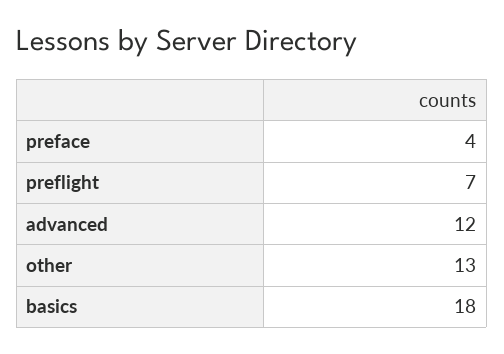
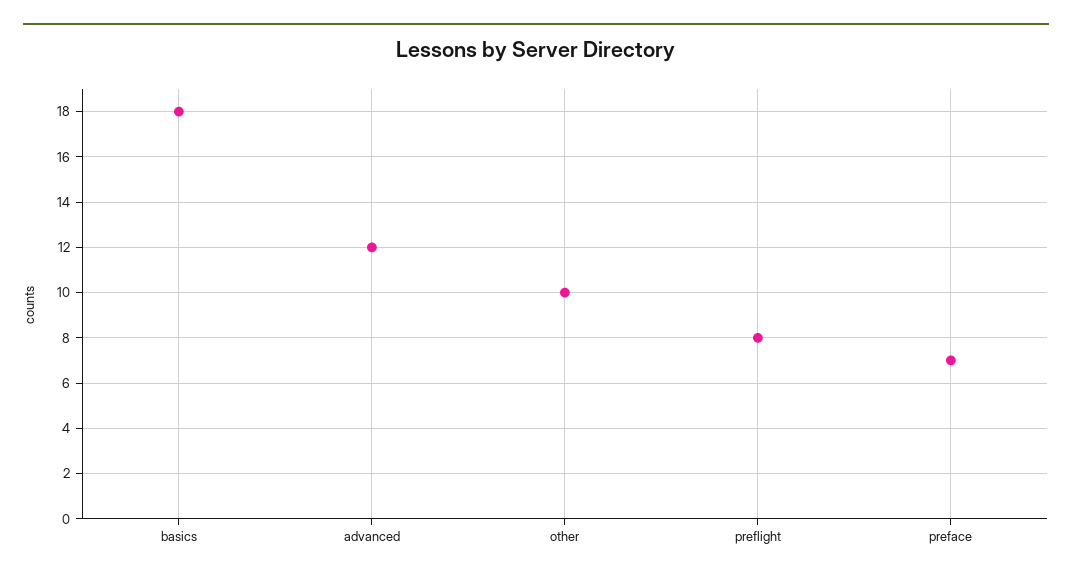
  {
-   "preface": 4,
+   "preface": 7,
-   "preflight": 7,
+   "preflight": 8,
    "advanced": 12,
-   "other": 13,
+   "other": 10,
    "basics": 18
  }

